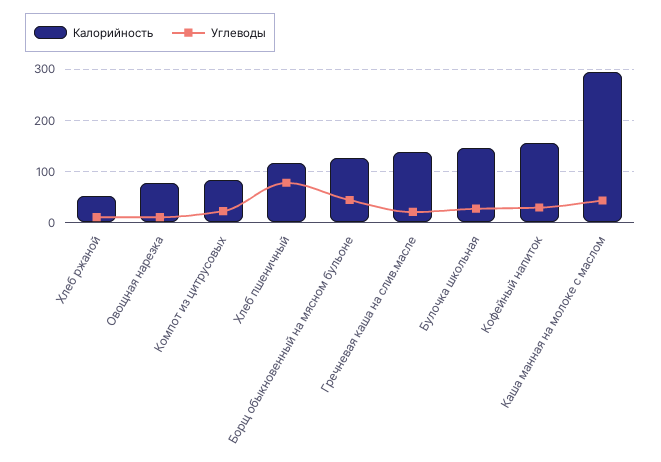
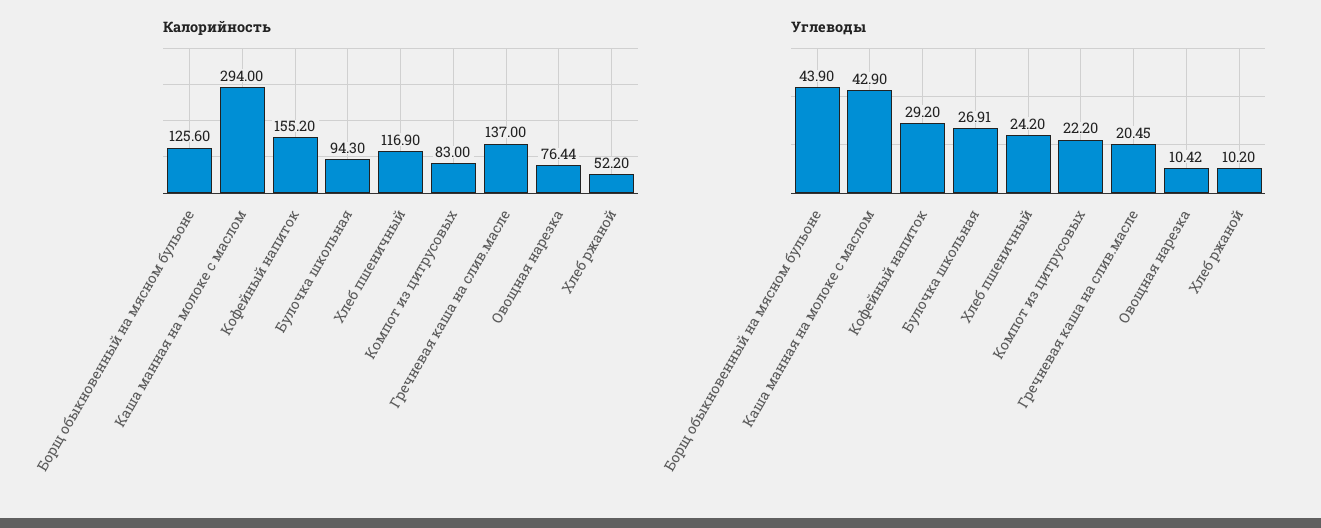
  {
    "Калорийность": {
      "Хлеб ржаной": 52.2,
      "Овощная нарезка": 76.44,
      "Компот из цитрусовых": 83,
      "Хлеб пшеничный": 116.9,
      "Борщ обыкновенный на мясном бульоне": 125.6,
      "Гречневая каша на слив.масле": 137,
-     "Булочка школьная": 140,
+     "Булочка школьная": 94.3,
      "Кофейный напиток": 155.2,
      "Каша манная на молоке с маслом": 294
    },
    "Углеводы": {
      "Хлеб ржаной": 10.2,
      "Овощная нарезка": 10.42,
      "Компот из цитрусовых": 22.2,
-     "Хлеб пшеничный": 80,
+     "Хлеб пшеничный": 24.2,
      "Борщ обыкновенный на мясном бульоне": 43.9,
      "Гречневая каша на слив.масле": 20.45,
      "Булочка школьная": 26.91,
      "Кофейный напиток": 29.2,
      "Каша манная на молоке с маслом": 42.9
    }
  }

